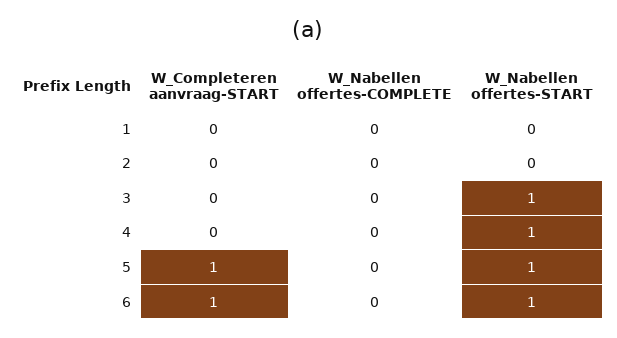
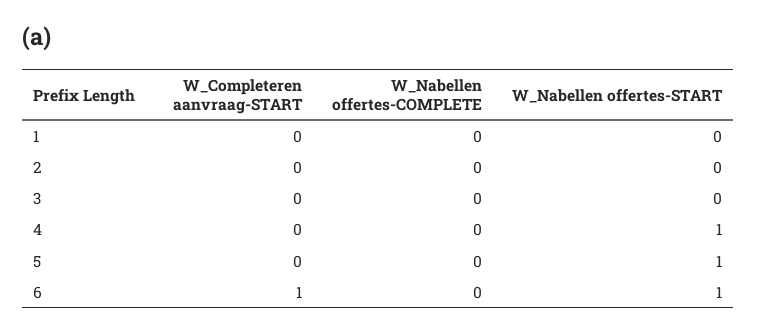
  {
    "W_Completeren aanvraag-START": {
      "1": 0,
      "2": 0,
      "3": 0,
      "4": 0,
-     "5": 1,
+     "5": 0,
      "6": 1
    },
    "W_Nabellen offertes-COMPLETE": {
      "1": 0,
      "2": 0,
      "3": 0,
      "4": 0,
      "5": 0,
      "6": 0
    },
    "W_Nabellen offertes-START": {
      "1": 0,
      "2": 0,
-     "3": 1,
+     "3": 0,
      "4": 1,
      "5": 1,
      "6": 1
    }
  }

